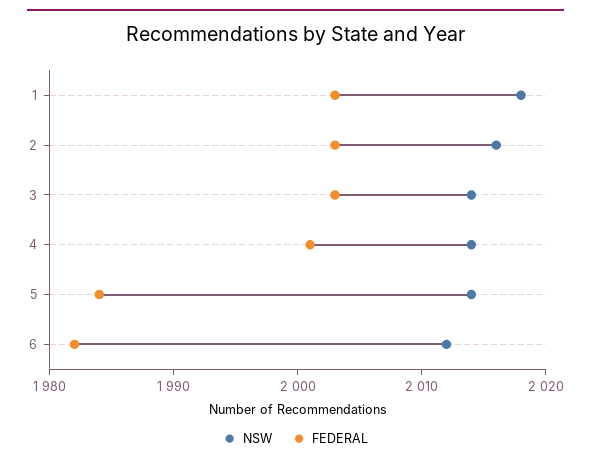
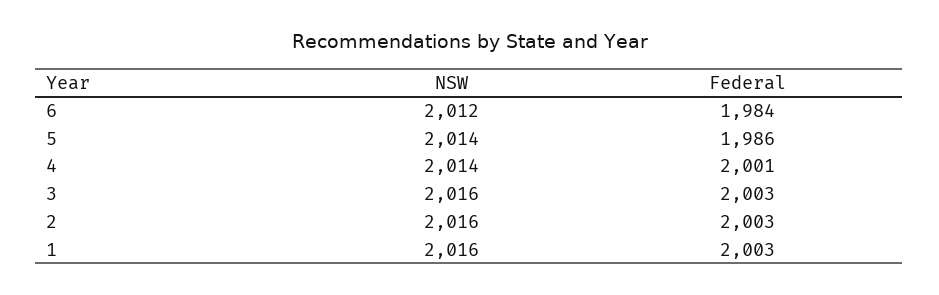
  {
    "NSW": {
-     "1": 2018,
+     "1": 2016,
      "2": 2016,
-     "3": 2014,
+     "3": 2016,
      "4": 2014,
      "5": 2014,
      "6": 2012
    },
    "FEDERAL": {
      "1": 2003,
      "2": 2003,
      "3": 2003,
      "4": 2001,
-     "5": 1984,
+     "5": 1986,
-     "6": 1982
+     "6": 1984
    }
  }

